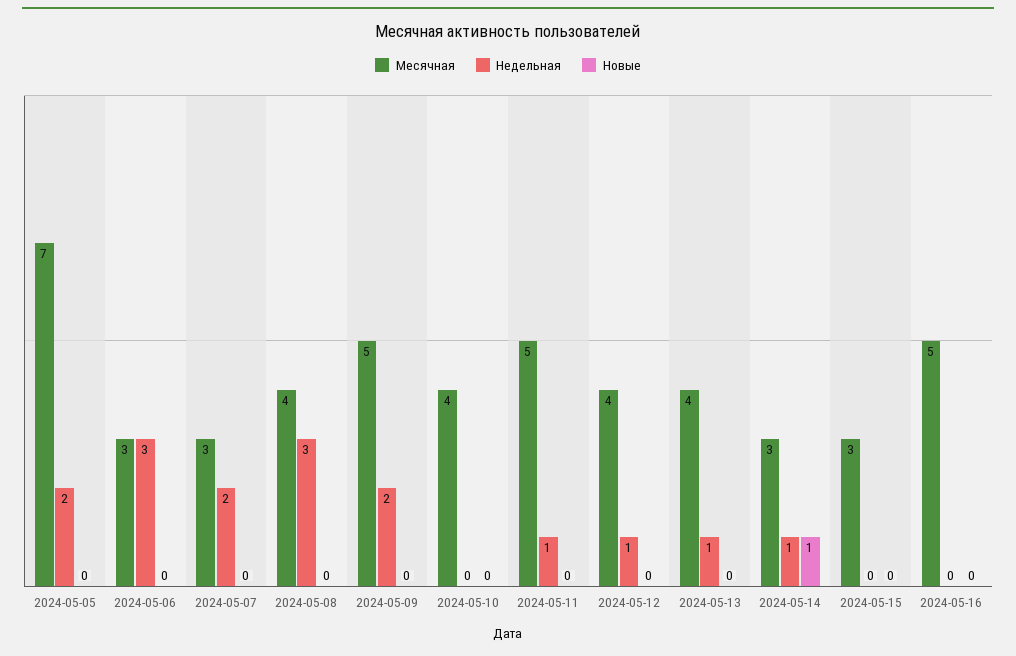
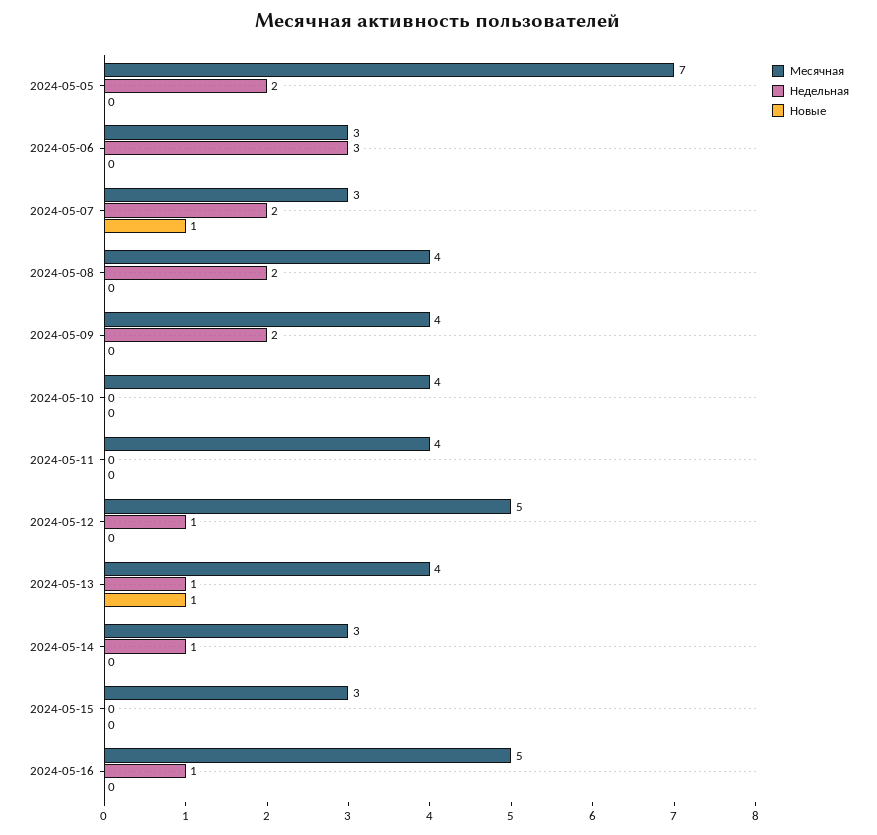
  {
    "Месячная": {
      "2024-05-05": 7,
      "2024-05-06": 3,
      "2024-05-07": 3,
      "2024-05-08": 4,
-     "2024-05-09": 5,
+     "2024-05-09": 4,
      "2024-05-10": 4,
-     "2024-05-11": 5,
+     "2024-05-11": 4,
-     "2024-05-12": 4,
+     "2024-05-12": 5,
      "2024-05-13": 4,
      "2024-05-14": 3,
      "2024-05-15": 3,
      "2024-05-16": 5
    },
    "Недельная": {
      "2024-05-05": 2,
      "2024-05-06": 3,
      "2024-05-07": 2,
-     "2024-05-08": 3,
+     "2024-05-08": 2,
      "2024-05-09": 2,
      "2024-05-10": 0,
-     "2024-05-11": 1,
+     "2024-05-11": 0,
      "2024-05-12": 1,
      "2024-05-13": 1,
      "2024-05-14": 1,
      "2024-05-15": 0,
-     "2024-05-16": 0
+     "2024-05-16": 1
    },
    "Новые": {
      "2024-05-05": 0,
      "2024-05-06": 0,
-     "2024-05-07": 0,
+     "2024-05-07": 1,
      "2024-05-08": 0,
      "2024-05-09": 0,
      "2024-05-10": 0,
      "2024-05-11": 0,
      "2024-05-12": 0,
-     "2024-05-13": 0,
+     "2024-05-13": 1,
-     "2024-05-14": 1,
+     "2024-05-14": 0,
      "2024-05-15": 0,
      "2024-05-16": 0
    }
  }

